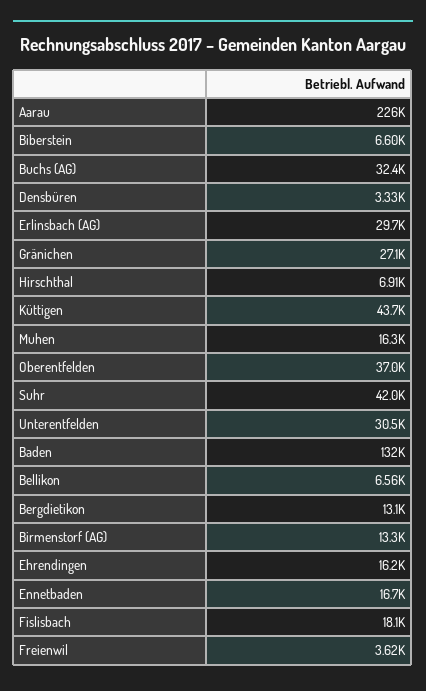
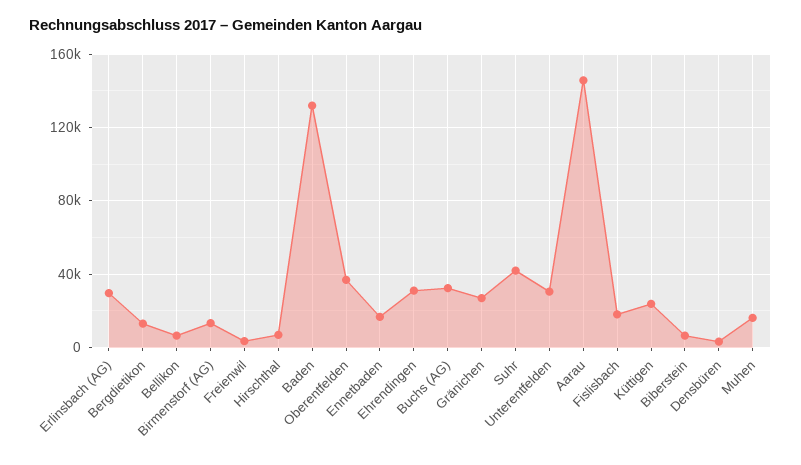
  {
-   "Aarau": 226000,
+   "Aarau": 145000,
    "Biberstein": 6600,
    "Buchs (AG)": 32400,
    "Densbüren": 3330,
    "Erlinsbach (AG)": 29700,
    "Gränichen": 27100,
    "Hirschthal": 6910,
-   "Küttigen": 43700,
+   "Küttigen": 25000,
    "Muhen": 16300,
    "Oberentfelden": 37000,
    "Suhr": 42000,
    "Unterentfelden": 30500,
    "Baden": 132000,
    "Bellikon": 6560,
    "Bergdietikon": 13100,
    "Birmenstorf (AG)": 13300,
-   "Ehrendingen": 16200,
+   "Ehrendingen": 30000,
    "Ennetbaden": 16700,
    "Fislisbach": 18100,
    "Freienwil": 3620
  }

